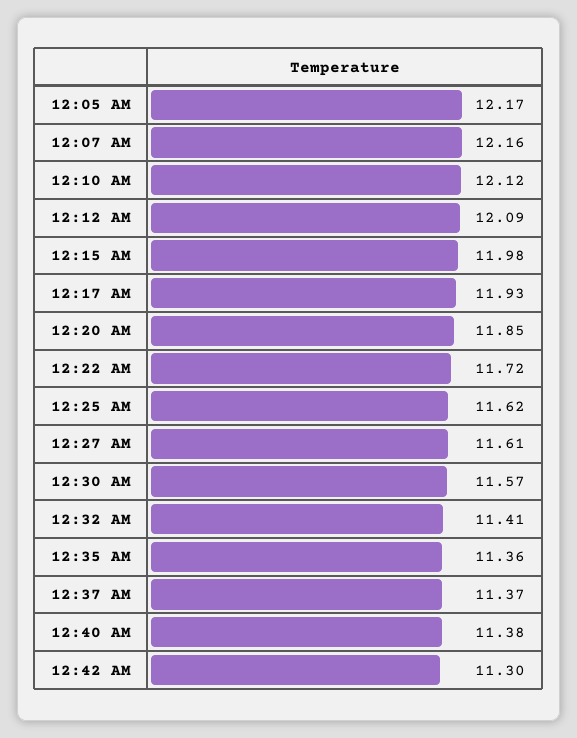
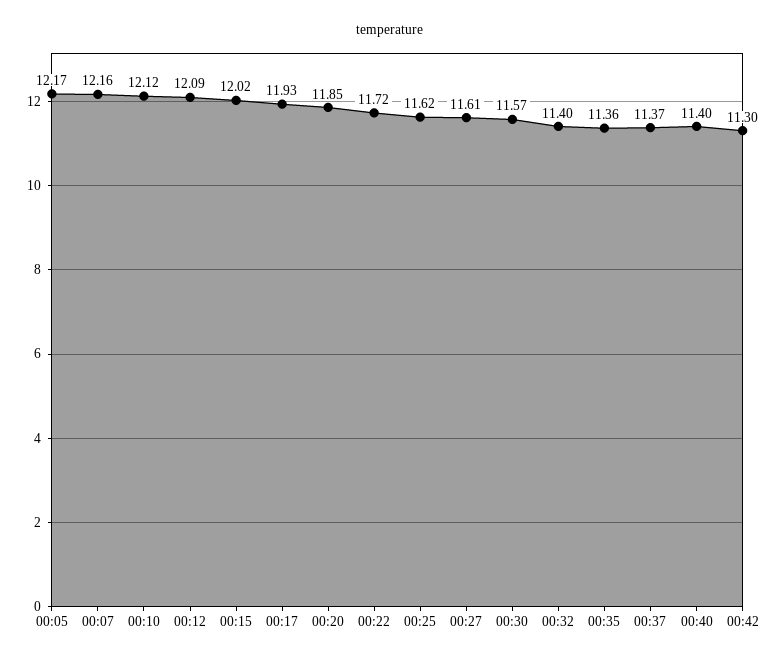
  {
    "12:05 AM": 12.17,
    "12:07 AM": 12.16,
    "12:10 AM": 12.12,
    "12:12 AM": 12.09,
-   "12:15 AM": 11.98,
+   "12:15 AM": 12.02,
    "12:17 AM": 11.93,
    "12:20 AM": 11.85,
    "12:22 AM": 11.72,
    "12:25 AM": 11.62,
    "12:27 AM": 11.61,
    "12:30 AM": 11.57,
-   "12:32 AM": 11.41,
+   "12:32 AM": 11.4,
    "12:35 AM": 11.36,
    "12:37 AM": 11.37,
-   "12:40 AM": 11.38,
+   "12:40 AM": 11.4,
    "12:42 AM": 11.3
  }

